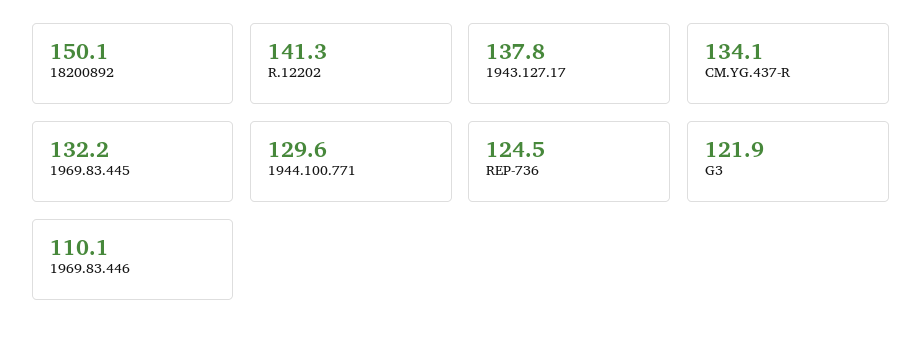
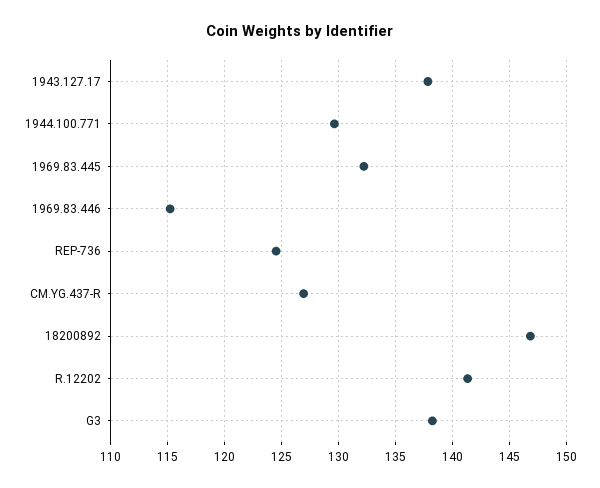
  {
-   "18200892": 150.1,
+   "18200892": 147,
    "R.12202": 141.3,
    "1943.127.17": 137.8,
-   "CM.YG.437-R": 134.1,
+   "CM.YG.437-R": 127,
    "1969.83.445": 132.2,
    "1944.100.771": 129.6,
    "REP-736": 124.5,
-   "G3": 121.9,
+   "G3": 138,
-   "1969.83.446": 110.1
+   "1969.83.446": 115
  }

